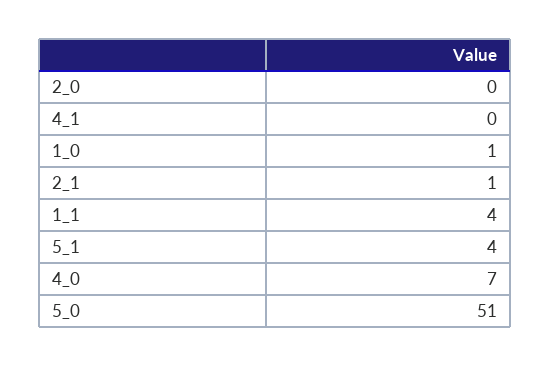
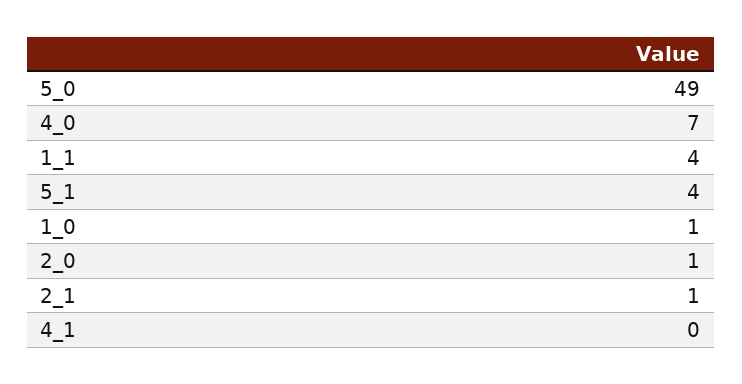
  {
-   "2_0": 0,
+   "2_0": 1,
    "4_1": 0,
    "1_0": 1,
    "2_1": 1,
    "1_1": 4,
    "5_1": 4,
    "4_0": 7,
-   "5_0": 51
+   "5_0": 49
  }

